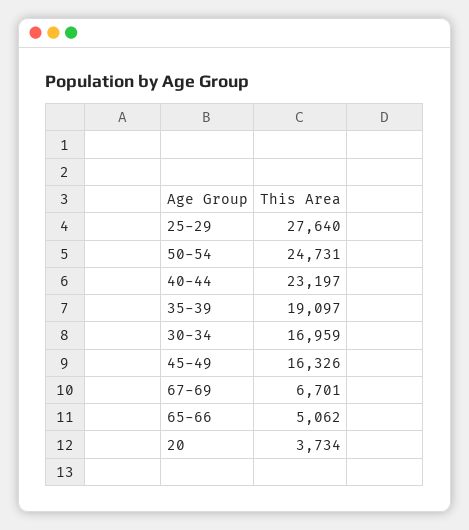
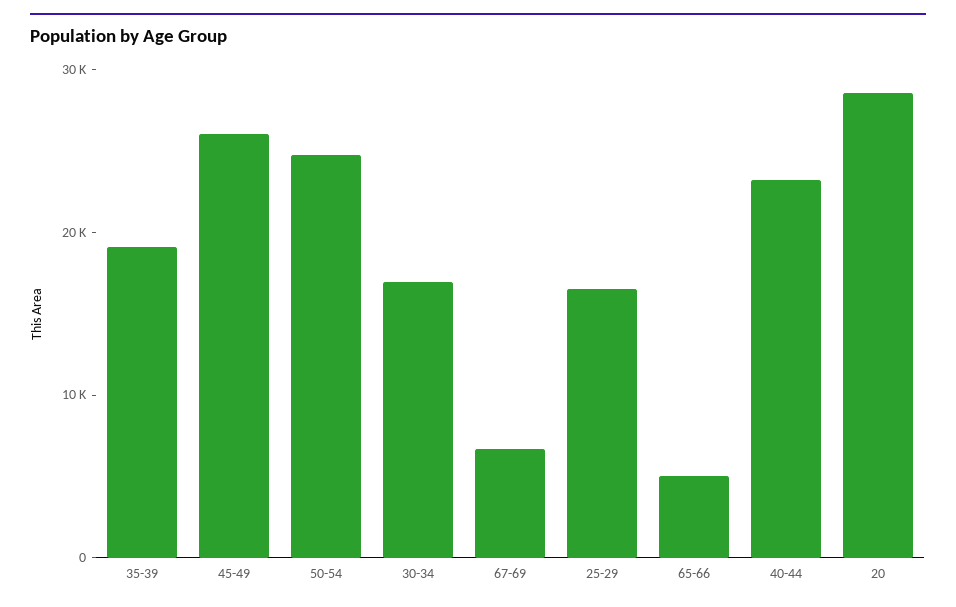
  {
-   "25-29": 27640,
+   "25-29": 16000,
    "50-54": 24731,
    "40-44": 23197,
    "35-39": 19097,
    "30-34": 16959,
-   "45-49": 16326,
+   "45-49": 26000,
    "67-69": 6701,
    "65-66": 5062,
-   "20": 3734
+   "20": 28000
  }

